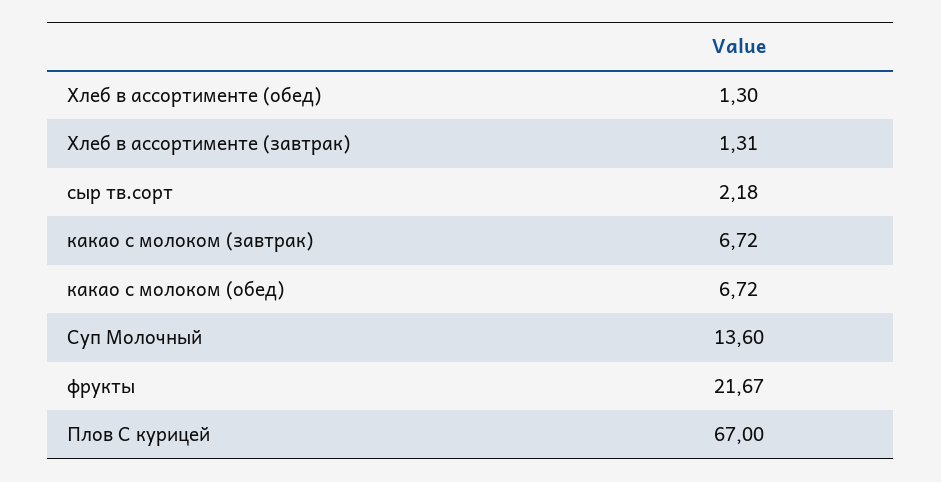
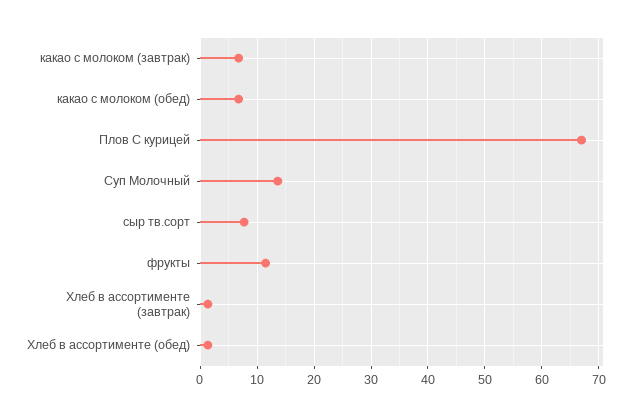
  {
    "Хлеб в ассортименте (обед)": 1.3,
    "Хлеб в ассортименте (завтрак)": 1.31,
-   "сыр тв.сорт": 2.18,
+   "сыр тв.сорт": 8,
    "какао с молоком (завтрак)": 6.72,
    "какао с молоком (обед)": 6.72,
    "Суп Молочный": 13.6,
-   "фрукты": 21.67,
+   "фрукты": 12,
    "Плов С курицей": 67
  }

